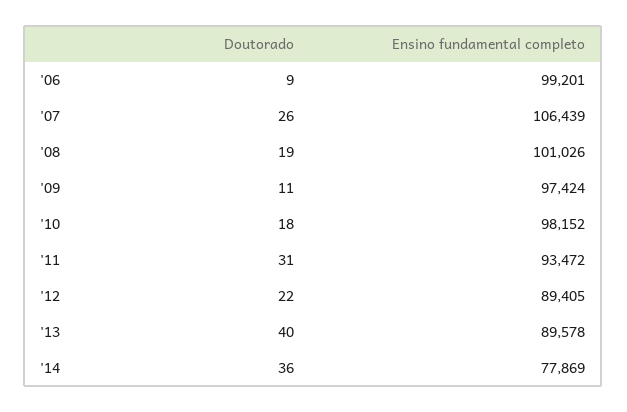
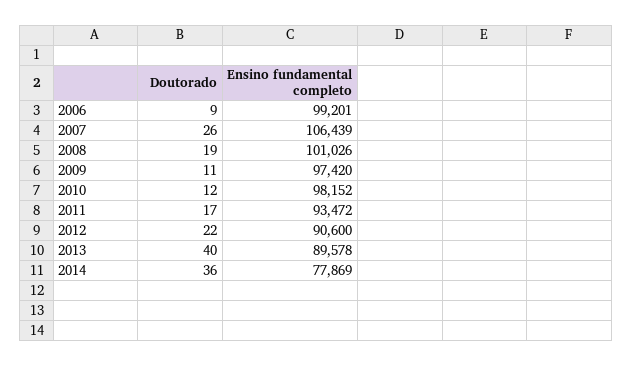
  {
    "Doutorado": {
      "'06": 9,
      "'07": 26,
      "'08": 19,
      "'09": 11,
-     "'10": 18,
+     "'10": 12,
-     "'11": 31,
+     "'11": 17,
      "'12": 22,
      "'13": 40,
      "'14": 36
    },
    "Ensino fundamental completo": {
      "'06": 99201,
      "'07": 106439,
      "'08": 101026,
-     "'09": 97424,
+     "'09": 97420,
      "'10": 98152,
      "'11": 93472,
-     "'12": 89405,
+     "'12": 90600,
      "'13": 89578,
      "'14": 77869
    }
  }

